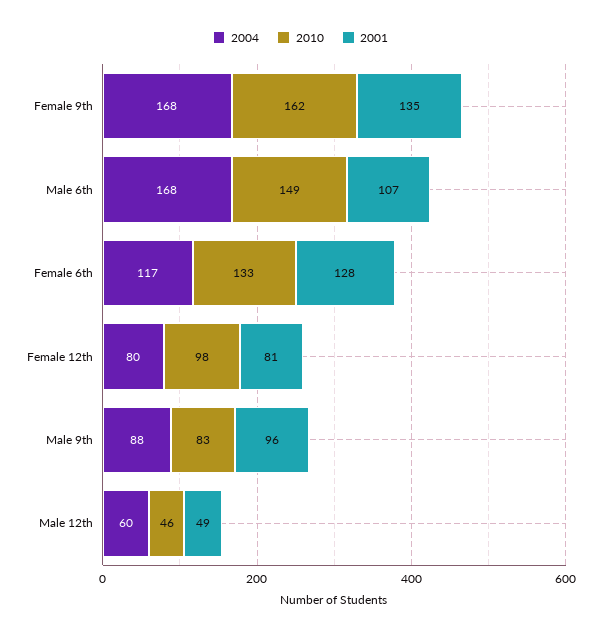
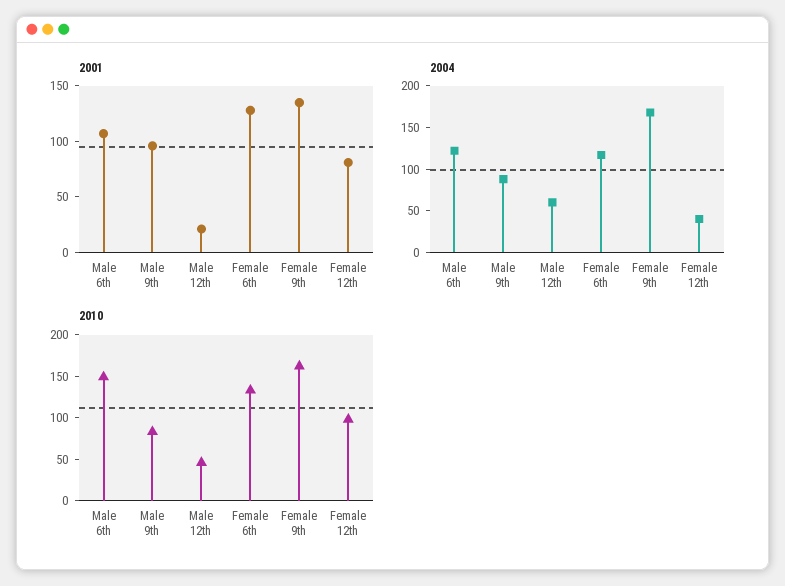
  {
    "2004": {
      "Female 9th": 168,
-     "Male 6th": 168,
+     "Male 6th": 120,
      "Female 6th": 117,
-     "Female 12th": 80,
+     "Female 12th": 40,
      "Male 9th": 88,
      "Male 12th": 60
    },
    "2010": {
      "Female 9th": 162,
      "Male 6th": 149,
      "Female 6th": 133,
      "Female 12th": 98,
      "Male 9th": 83,
      "Male 12th": 46
    },
    "2001": {
      "Female 9th": 135,
      "Male 6th": 107,
      "Female 6th": 128,
      "Female 12th": 81,
      "Male 9th": 96,
-     "Male 12th": 49
+     "Male 12th": 20
    }
  }

